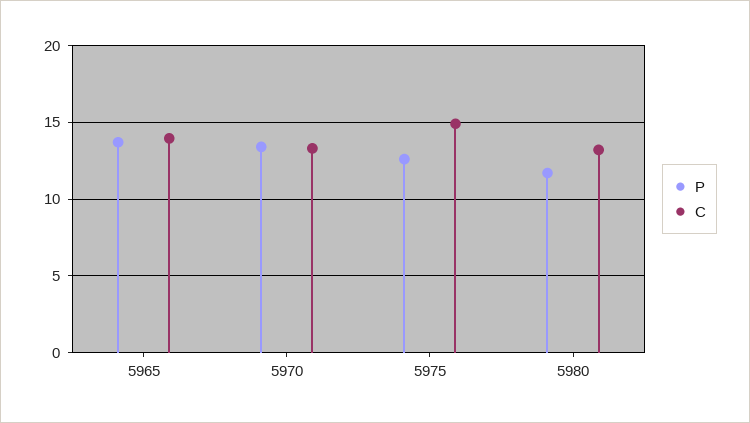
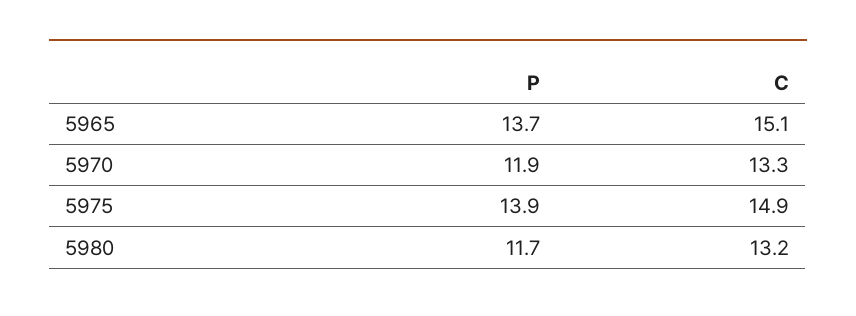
  {
    "P": {
      "5965": 13.7,
-     "5970": 13.5,
+     "5970": 11.9,
-     "5975": 12.5,
+     "5975": 13.9,
      "5980": 11.7
    },
    "C": {
-     "5965": 14,
+     "5965": 15.1,
      "5970": 13.3,
      "5975": 14.9,
      "5980": 13.2
    }
  }

